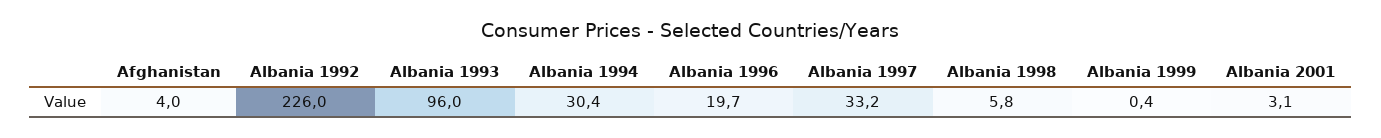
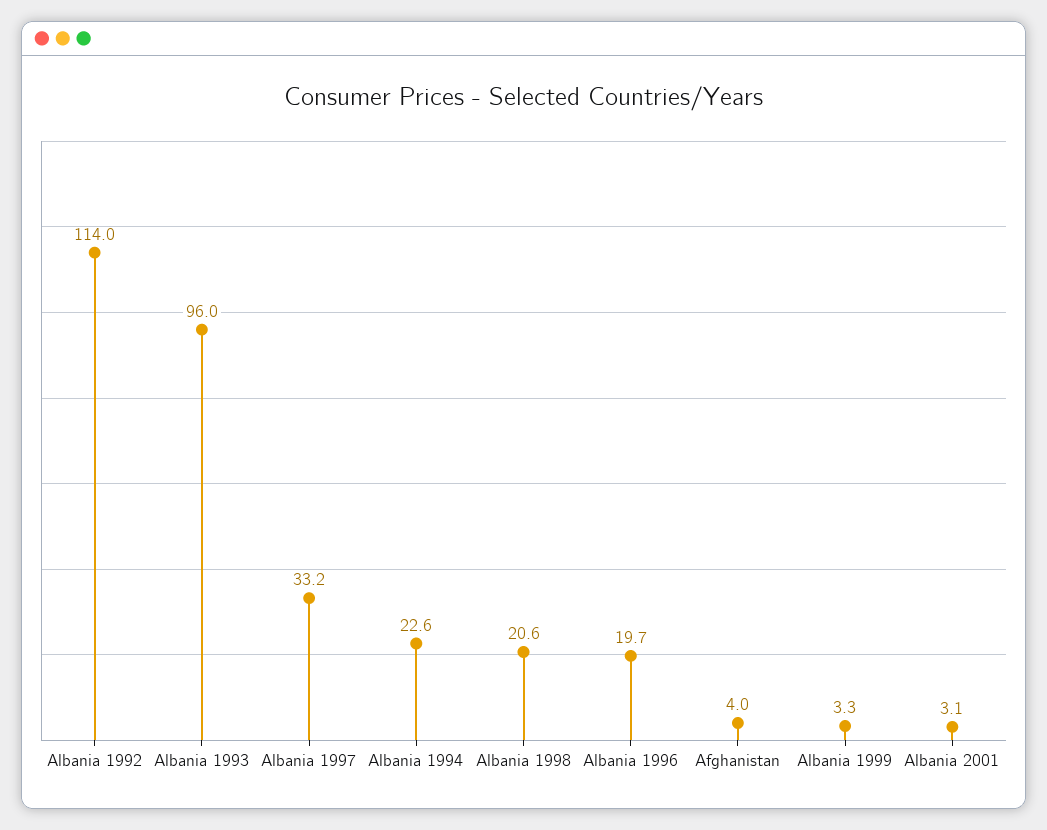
  {
    "Afghanistan": 4,
-   "Albania 1992": 226,
+   "Albania 1992": 114,
    "Albania 1993": 96,
-   "Albania 1994": 30.4,
+   "Albania 1994": 22.6,
    "Albania 1996": 19.7,
    "Albania 1997": 33.2,
-   "Albania 1998": 5.8,
+   "Albania 1998": 20.6,
-   "Albania 1999": 0.4,
+   "Albania 1999": 3.3,
    "Albania 2001": 3.1
  }

